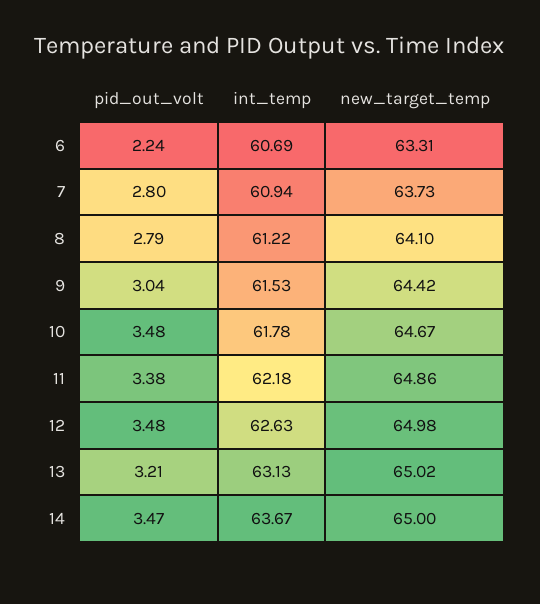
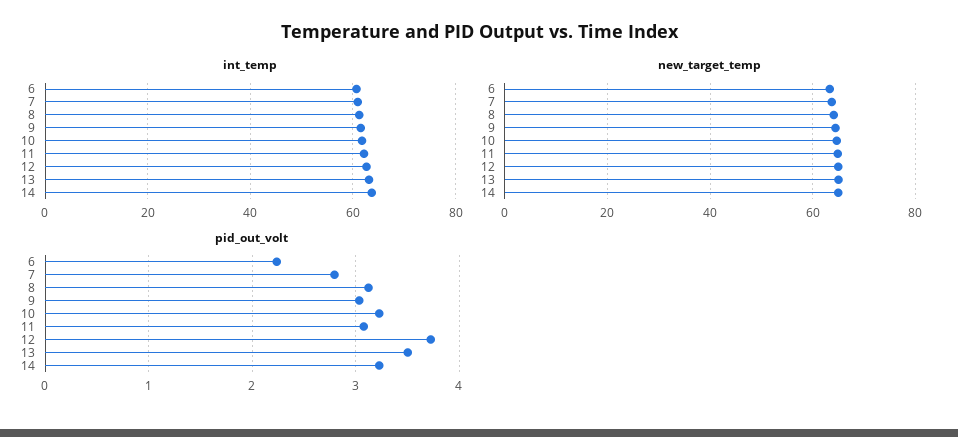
  {
    "pid_out_volt": {
      "6": 2.24,
      "7": 2.8,
-     "8": 2.79,
+     "8": 3.1,
      "9": 3.04,
-     "10": 3.48,
+     "10": 3.2,
-     "11": 3.38,
+     "11": 3.1,
-     "12": 3.48,
+     "12": 3.7,
-     "13": 3.21,
+     "13": 3.5,
-     "14": 3.47
+     "14": 3.2
    },
    "int_temp": {
      "6": 60.69,
      "7": 60.94,
      "8": 61.22,
      "9": 61.53,
      "10": 61.78,
      "11": 62.18,
      "12": 62.63,
      "13": 63.13,
      "14": 63.67
    },
    "new_target_temp": {
      "6": 63.31,
      "7": 63.73,
      "8": 64.1,
      "9": 64.42,
      "10": 64.67,
      "11": 64.86,
      "12": 64.98,
      "13": 65.02,
      "14": 65
    }
  }

